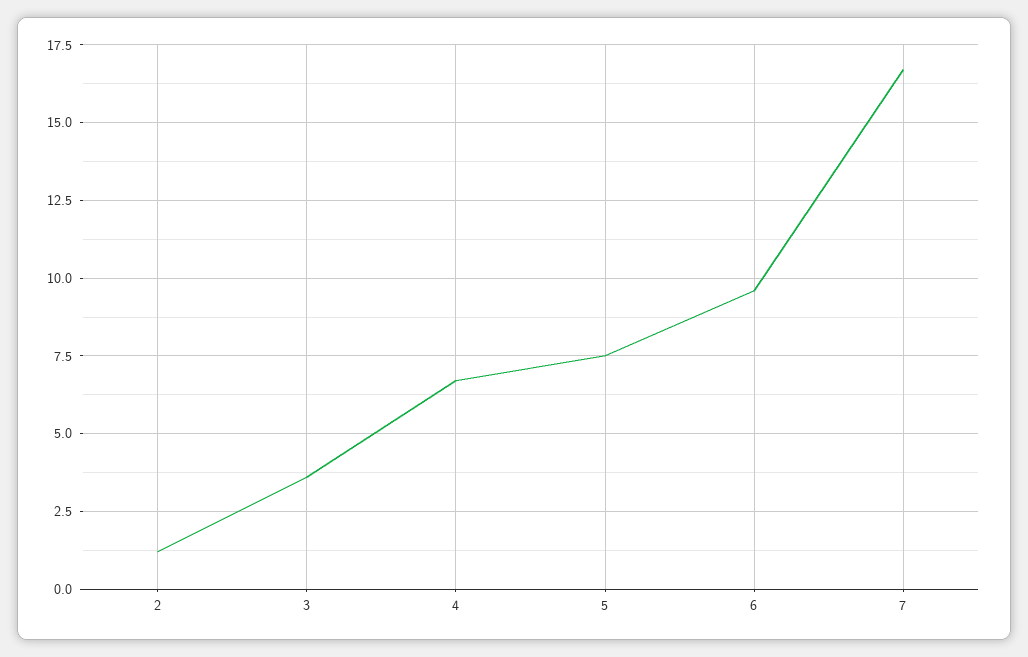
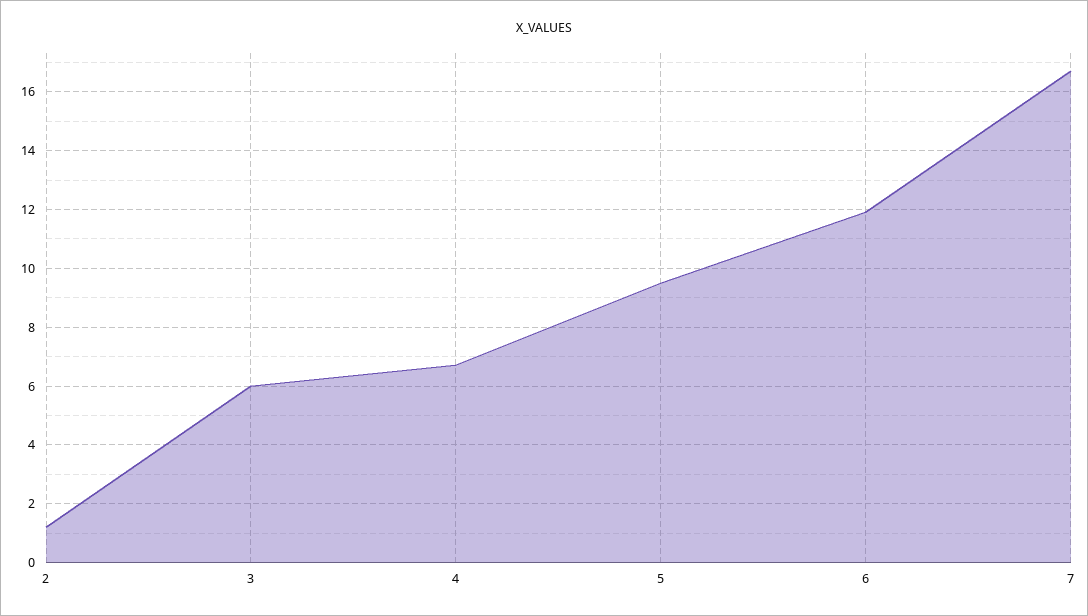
  {
    "2": 1,
-   "3": 3.5,
+   "3": 6,
    "4": 6.5,
-   "5": 7.5,
+   "5": 9.5,
-   "6": 9.5,
+   "6": 12,
    "7": 16.5
  }

